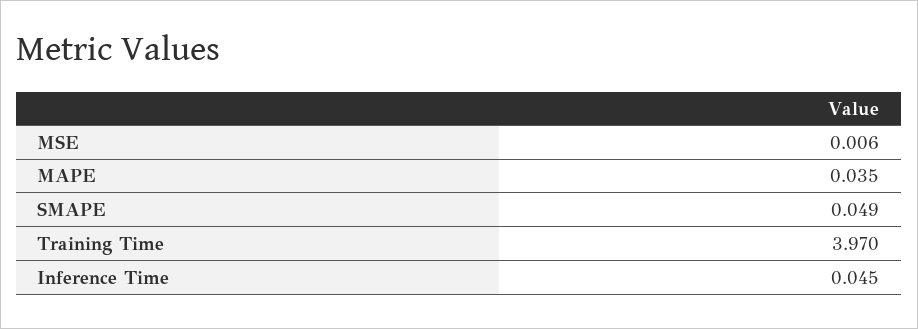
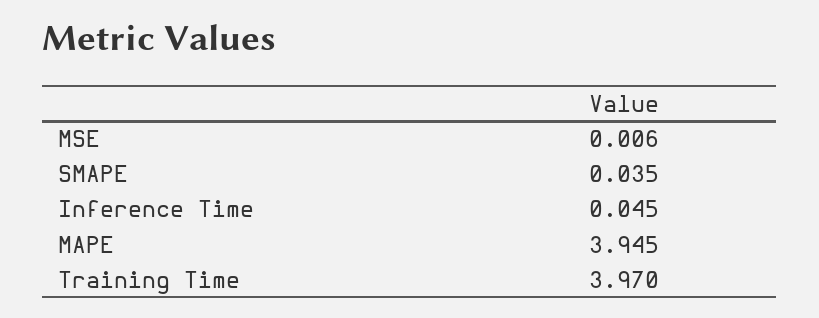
  {
    "MSE": 0.006,
-   "MAPE": 0.035,
+   "MAPE": 3.945,
-   "SMAPE": 0.049,
+   "SMAPE": 0.035,
    "Training Time": 3.97,
    "Inference Time": 0.045
  }

